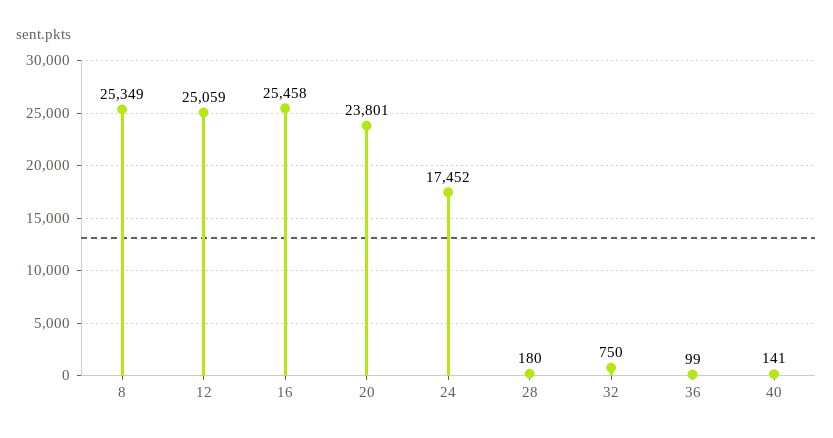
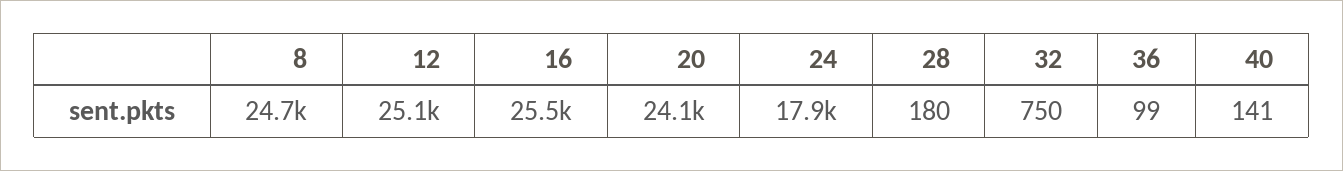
  {
-   "8": 25349,
+   "8": 24700,
    "12": 25059,
    "16": 25458,
-   "20": 23801,
+   "20": 24100,
-   "24": 17452,
+   "24": 17900,
    "28": 180,
    "32": 750,
    "36": 99,
    "40": 141
  }

